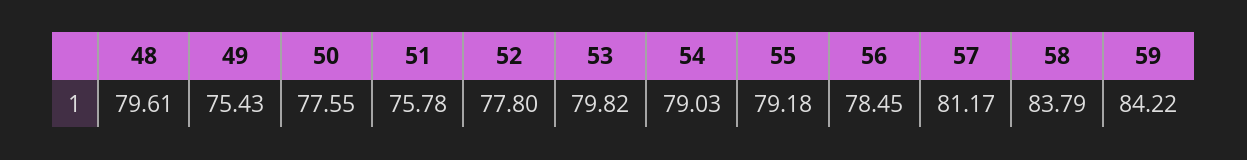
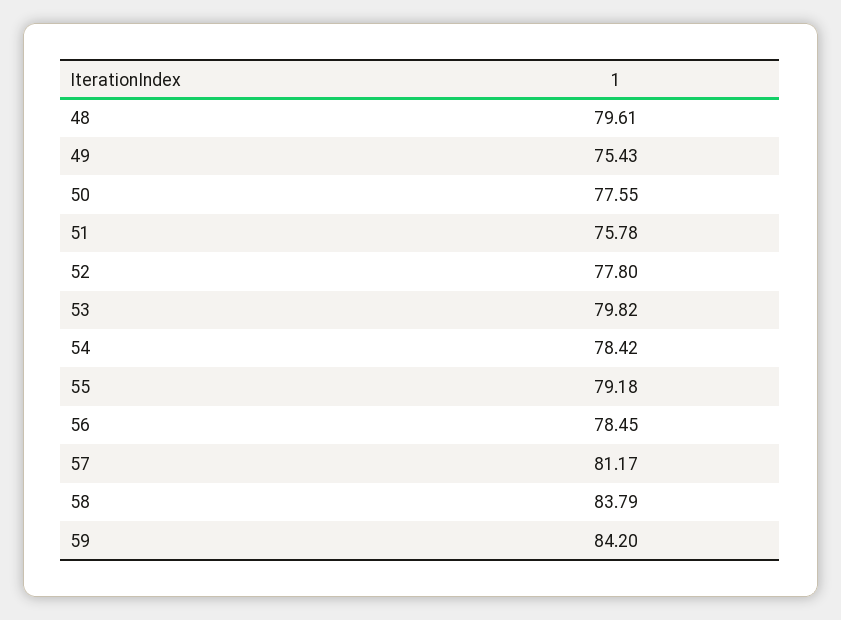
  {
    "48": 79.61,
    "49": 75.43,
    "50": 77.55,
    "51": 75.78,
    "52": 77.8,
    "53": 79.82,
-   "54": 79.03,
+   "54": 78.42,
    "55": 79.18,
    "56": 78.45,
    "57": 81.17,
    "58": 83.79,
-   "59": 84.22
+   "59": 84.2
  }

